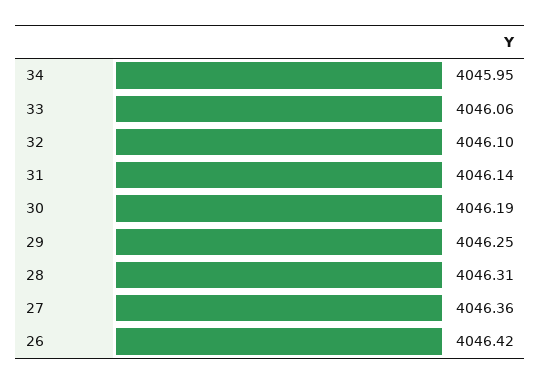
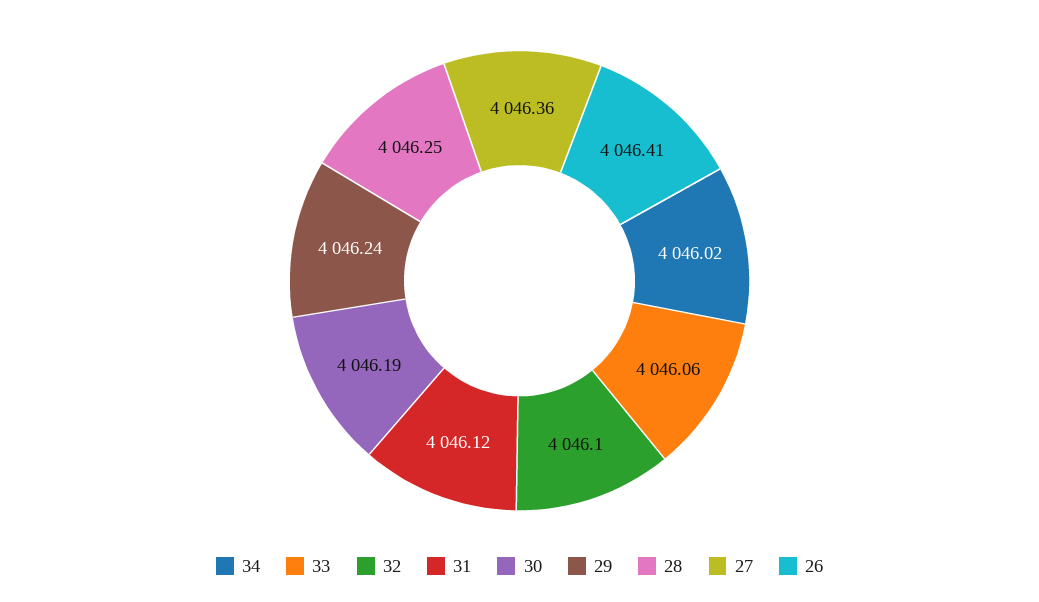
  {
-   "34": 4045.95,
+   "34": 4046.02,
    "33": 4046.06,
    "32": 4046.1,
-   "31": 4046.14,
+   "31": 4046.12,
    "30": 4046.19,
-   "29": 4046.25,
+   "29": 4046.24,
-   "28": 4046.31,
+   "28": 4046.25,
    "27": 4046.36,
-   "26": 4046.42
+   "26": 4046.41
  }

